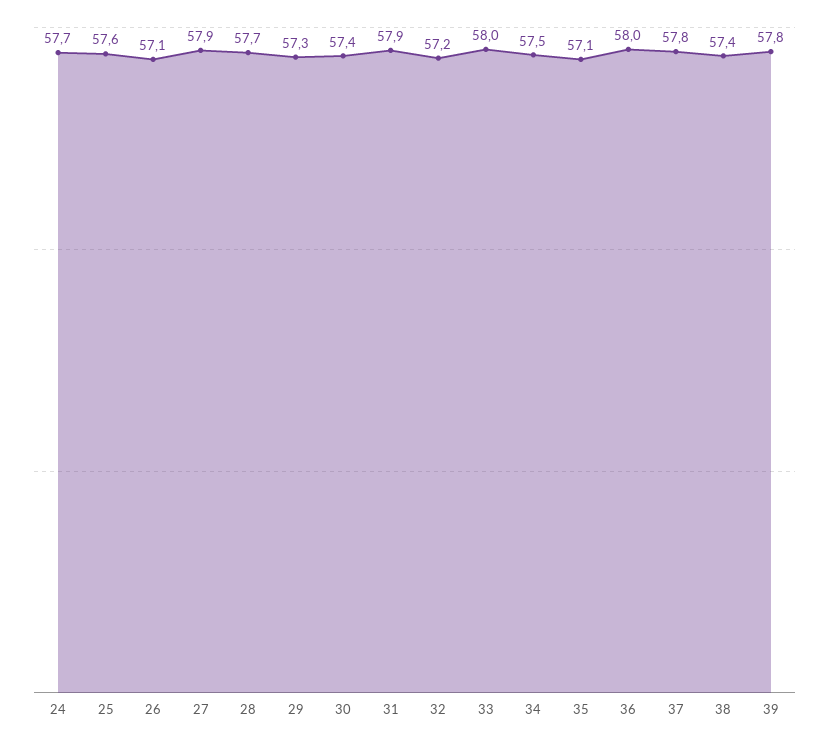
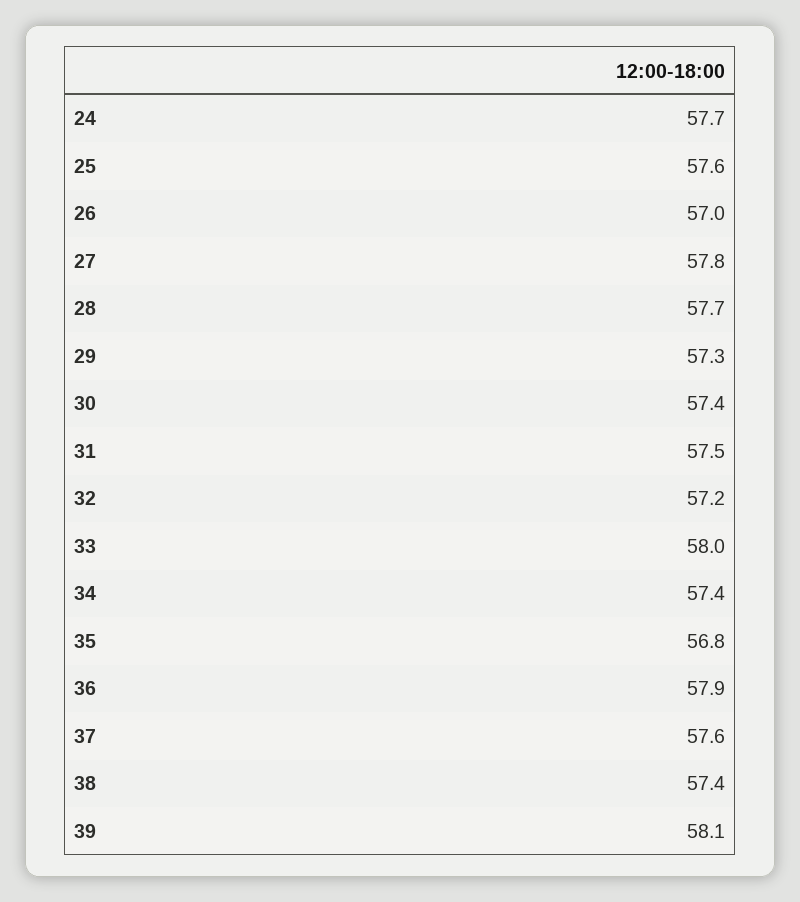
  {
    "24": 57.7,
    "25": 57.6,
-   "26": 57.1,
+   "26": 57,
-   "27": 57.9,
+   "27": 57.8,
    "28": 57.7,
    "29": 57.3,
    "30": 57.4,
-   "31": 57.9,
+   "31": 57.5,
    "32": 57.2,
    "33": 58,
-   "34": 57.5,
+   "34": 57.4,
-   "35": 57.1,
+   "35": 56.8,
-   "36": 58,
+   "36": 57.9,
-   "37": 57.8,
+   "37": 57.6,
    "38": 57.4,
-   "39": 57.8
+   "39": 58.1
  }

